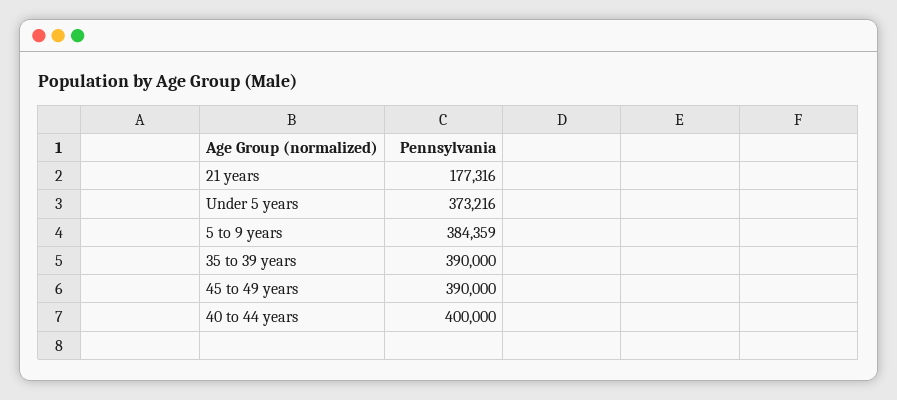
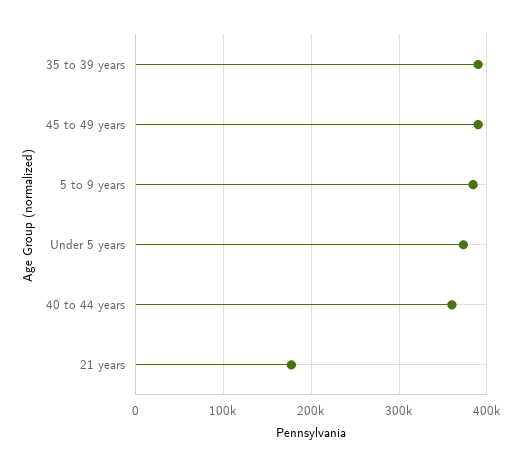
  {
    "21 years": 177316,
    "Under 5 years": 373216,
    "5 to 9 years": 384359,
    "35 to 39 years": 390000,
    "45 to 49 years": 390000,
-   "40 to 44 years": 400000
+   "40 to 44 years": 360000
  }

